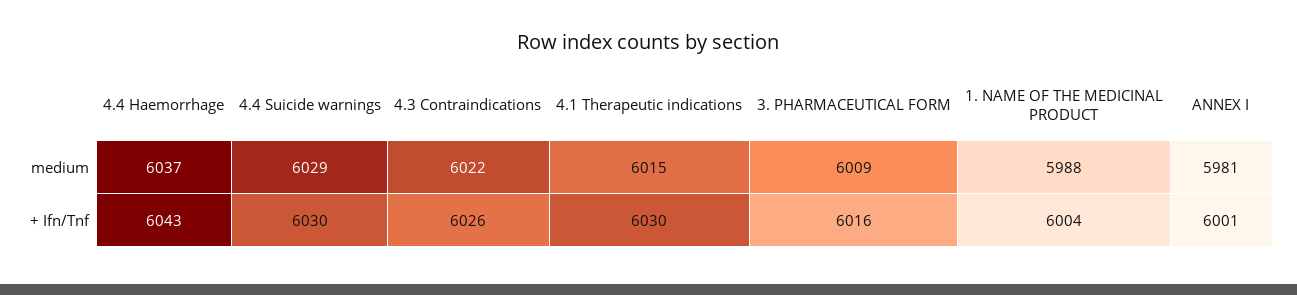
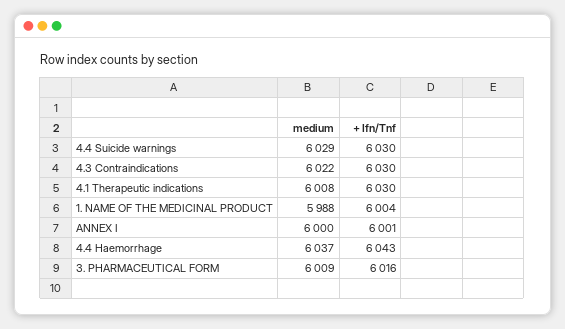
  {
    "4.4 Haemorrhage": {
      "medium": 6037,
      "+ Ifn/Tnf": 6043
    },
    "4.4 Suicide warnings": {
      "medium": 6029,
      "+ Ifn/Tnf": 6030
    },
    "4.3 Contraindications": {
      "medium": 6022,
-     "+ Ifn/Tnf": 6026
+     "+ Ifn/Tnf": 6030
    },
    "4.1 Therapeutic indications": {
-     "medium": 6015,
+     "medium": 6008,
      "+ Ifn/Tnf": 6030
    },
    "3. PHARMACEUTICAL FORM": {
      "medium": 6009,
      "+ Ifn/Tnf": 6016
    },
    "1. NAME OF THE MEDICINAL PRODUCT": {
      "medium": 5988,
      "+ Ifn/Tnf": 6004
    },
    "ANNEX I": {
-     "medium": 5981,
+     "medium": 6000,
      "+ Ifn/Tnf": 6001
    }
  }

